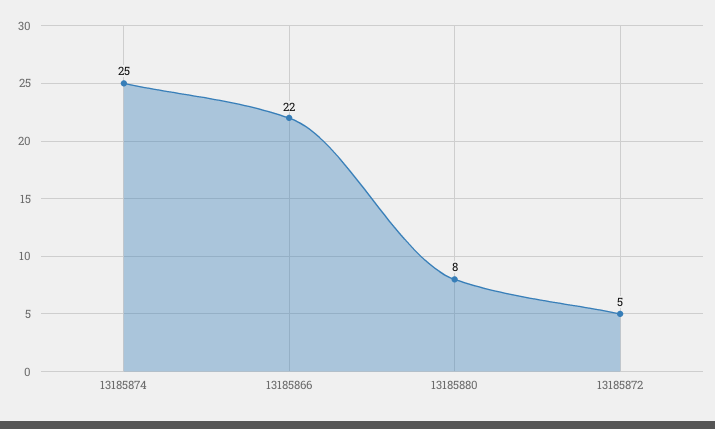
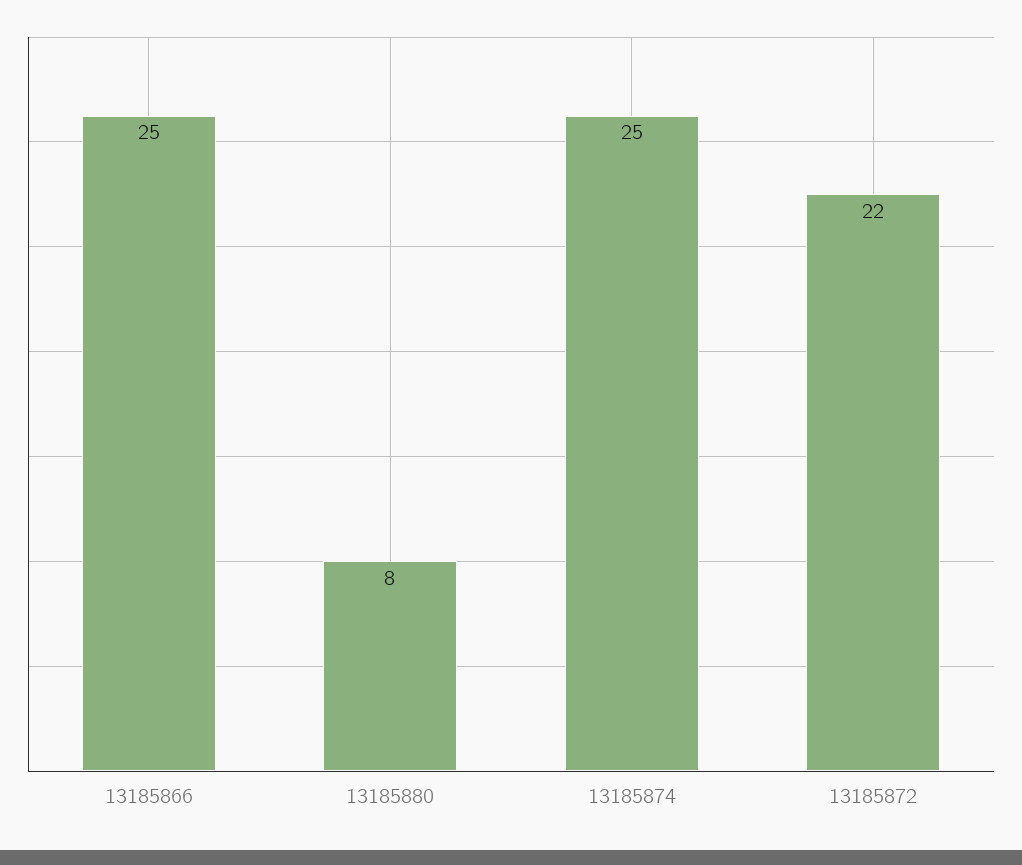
  {
    "13185874": 25,
-   "13185866": 22,
+   "13185866": 25,
    "13185880": 8,
-   "13185872": 5
+   "13185872": 22
  }

